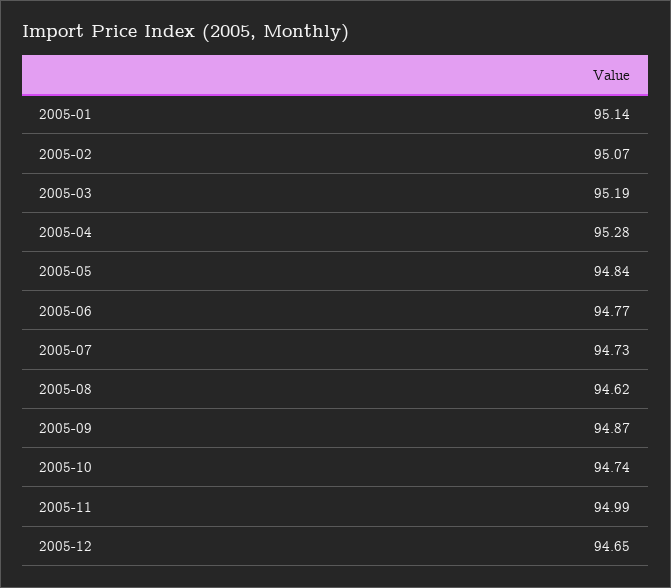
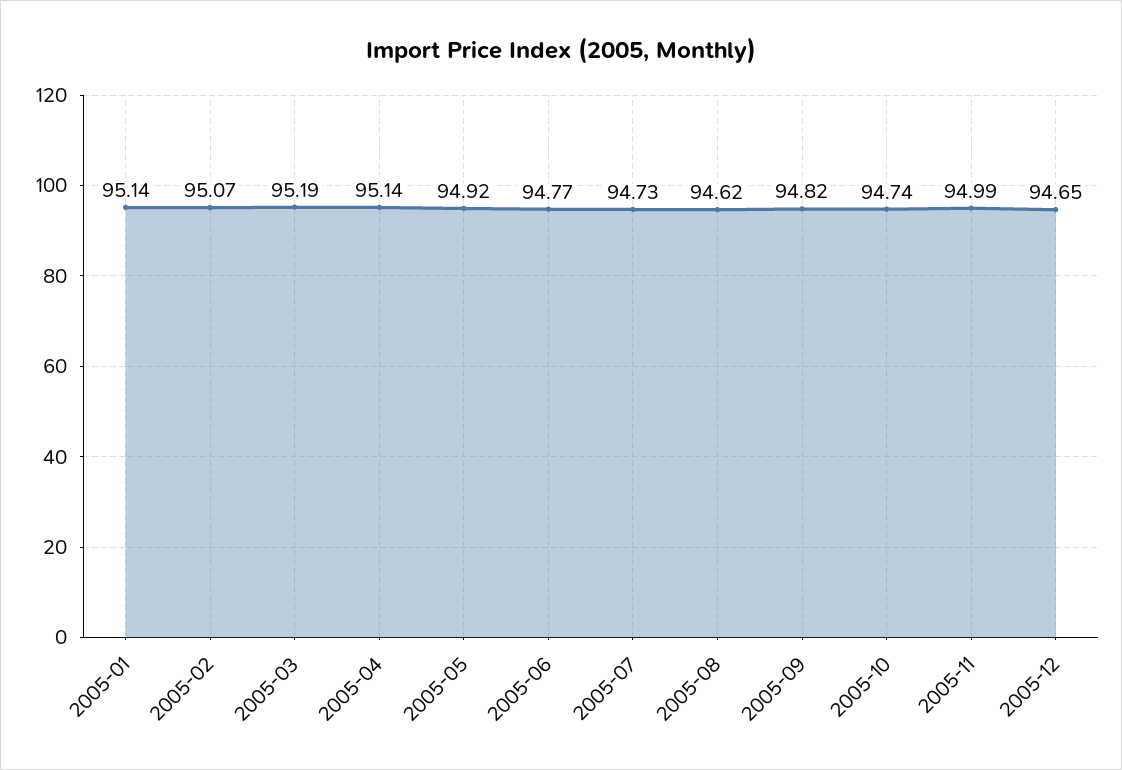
  {
    "2005-01": 95.14,
    "2005-02": 95.07,
    "2005-03": 95.19,
-   "2005-04": 95.28,
+   "2005-04": 95.14,
-   "2005-05": 94.84,
+   "2005-05": 94.92,
    "2005-06": 94.77,
    "2005-07": 94.73,
    "2005-08": 94.62,
-   "2005-09": 94.87,
+   "2005-09": 94.82,
    "2005-10": 94.74,
    "2005-11": 94.99,
    "2005-12": 94.65
  }

